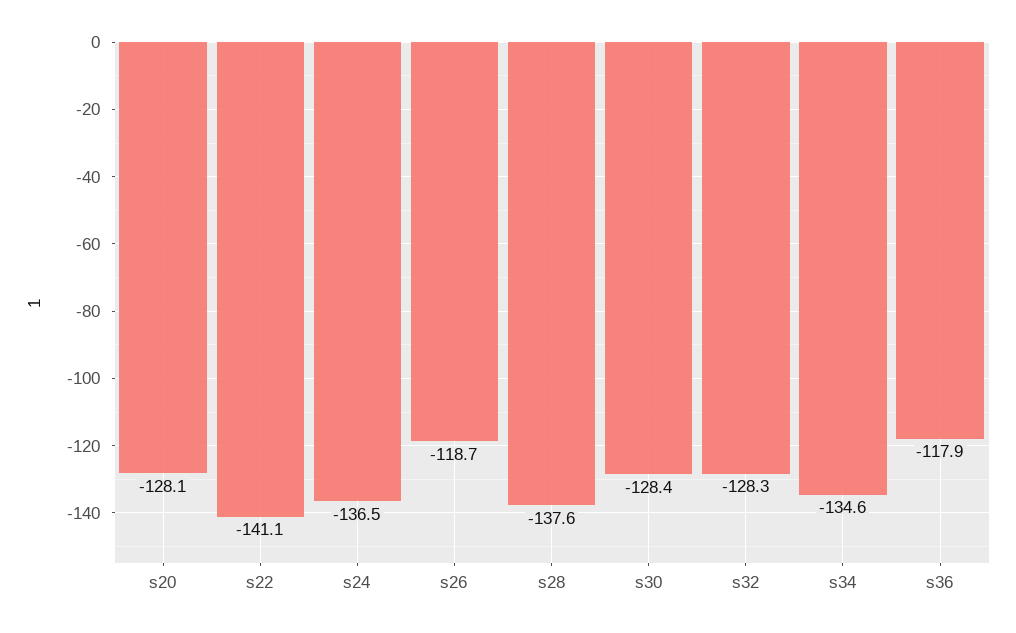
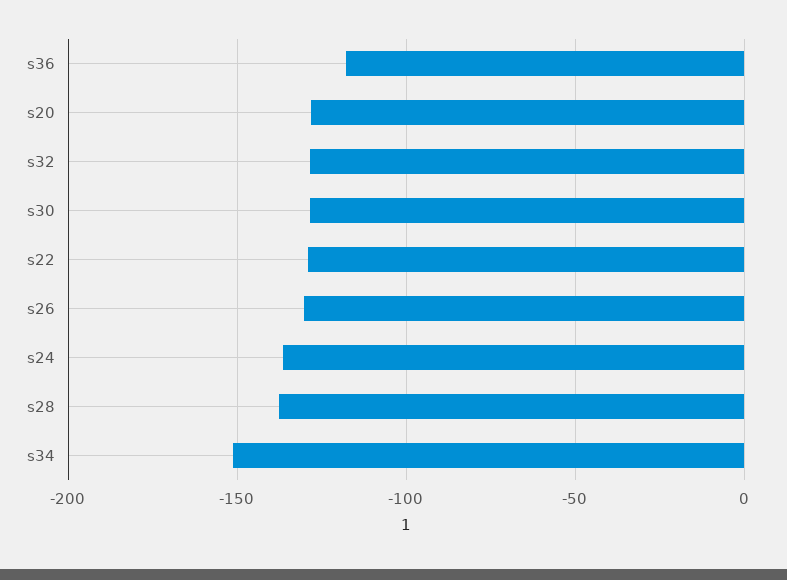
  {
    "s20": -128.1,
-   "s22": -141.1,
+   "s22": -130,
    "s24": -136.5,
-   "s26": -118.7,
+   "s26": -130,
    "s28": -137.6,
    "s30": -128.4,
    "s32": -128.3,
-   "s34": -134.6,
+   "s34": -150,
    "s36": -117.9
  }

